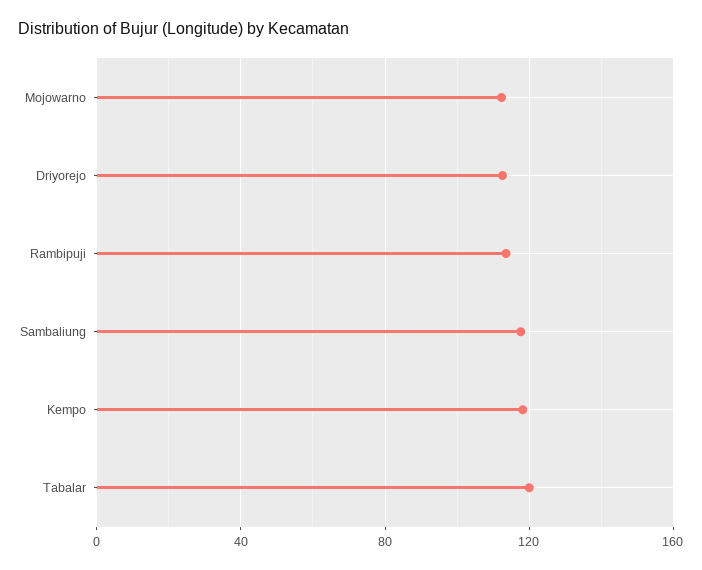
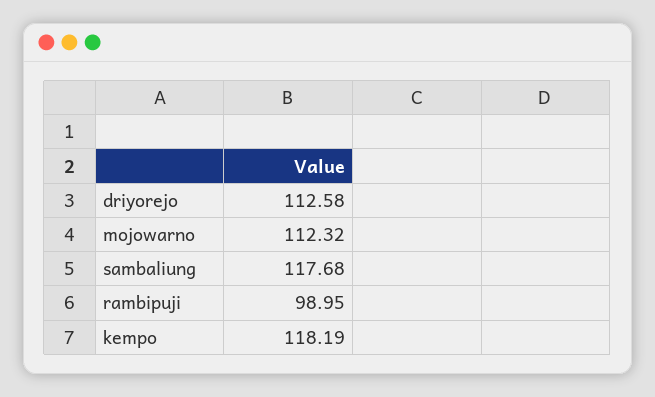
  {
    "Mojowarno": 112.32,
    "Driyorejo": 112.58,
-   "Rambipuji": 115,
+   "Rambipuji": 98.95,
    "Sambaliung": 117.68,
-   "Kempo": 118.19,
+   "Kempo": 118.19
-   "Tabalar": 120
  }

